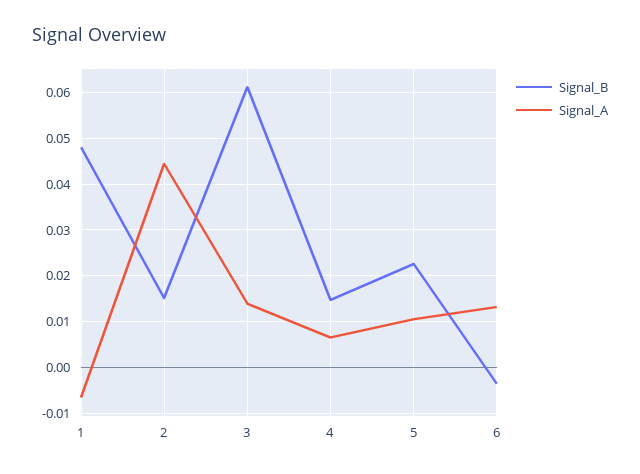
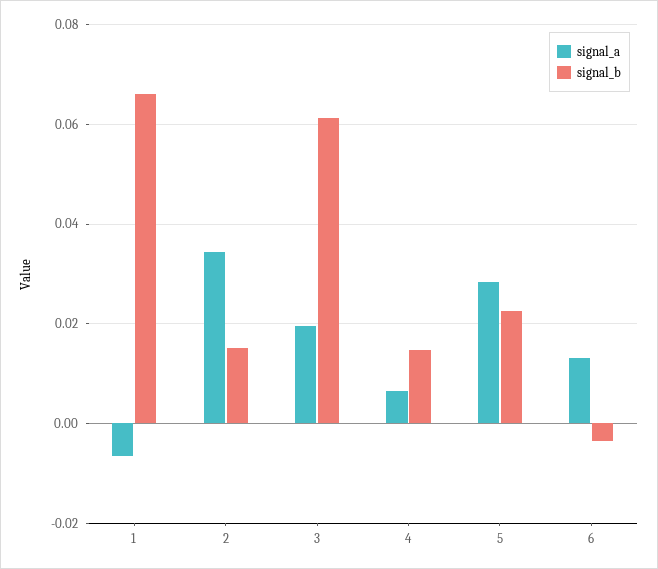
  {
    "Signal_B": {
-     "1": 0.048,
+     "1": 0.066,
      "2": 0.016,
      "3": 0.062,
      "4": 0.014,
      "5": 0.022,
      "6": -0.004
    },
    "Signal_A": {
      "1": -0.006,
-     "2": 0.044,
+     "2": 0.034,
-     "3": 0.014,
+     "3": 0.02,
      "4": 0.006,
-     "5": 0.01,
+     "5": 0.028,
      "6": 0.014
    }
  }

